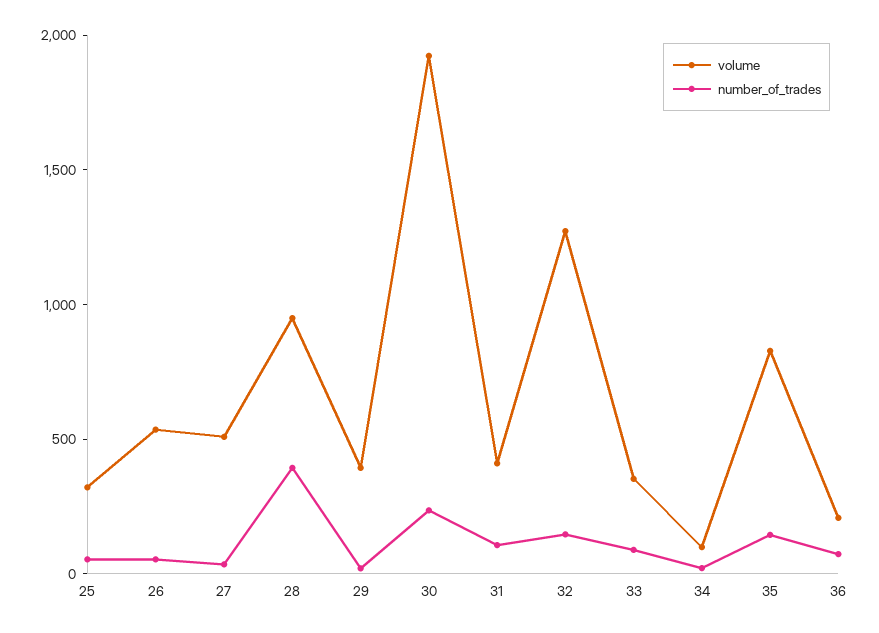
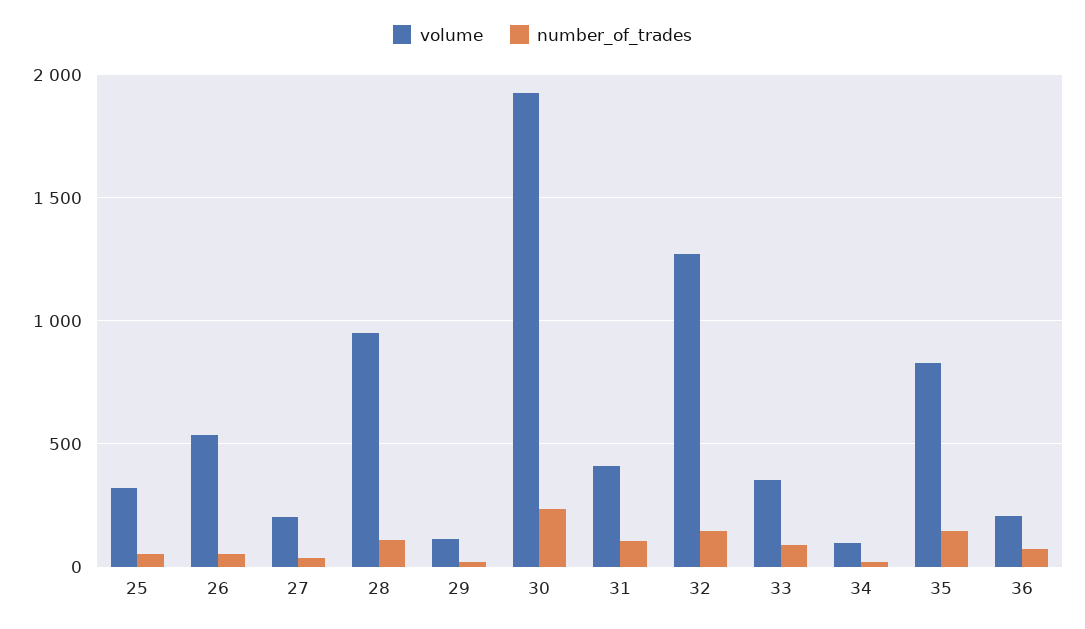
  {
    "volume": {
      "25": 300,
      "26": 550,
-     "27": 500,
+     "27": 200,
      "28": 950,
-     "29": 400,
+     "29": 100,
      "30": 1900,
      "31": 400,
      "32": 1250,
      "33": 350,
      "34": 100,
      "35": 850,
      "36": 200
    },
    "number_of_trades": {
      "25": 50,
      "26": 50,
      "27": 50,
-     "28": 400,
+     "28": 100,
      "29": 0,
      "30": 250,
      "31": 100,
      "32": 150,
      "33": 100,
      "34": 0,
      "35": 150,
      "36": 50
    }
  }

